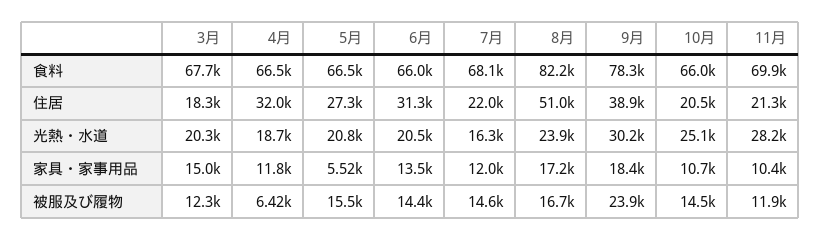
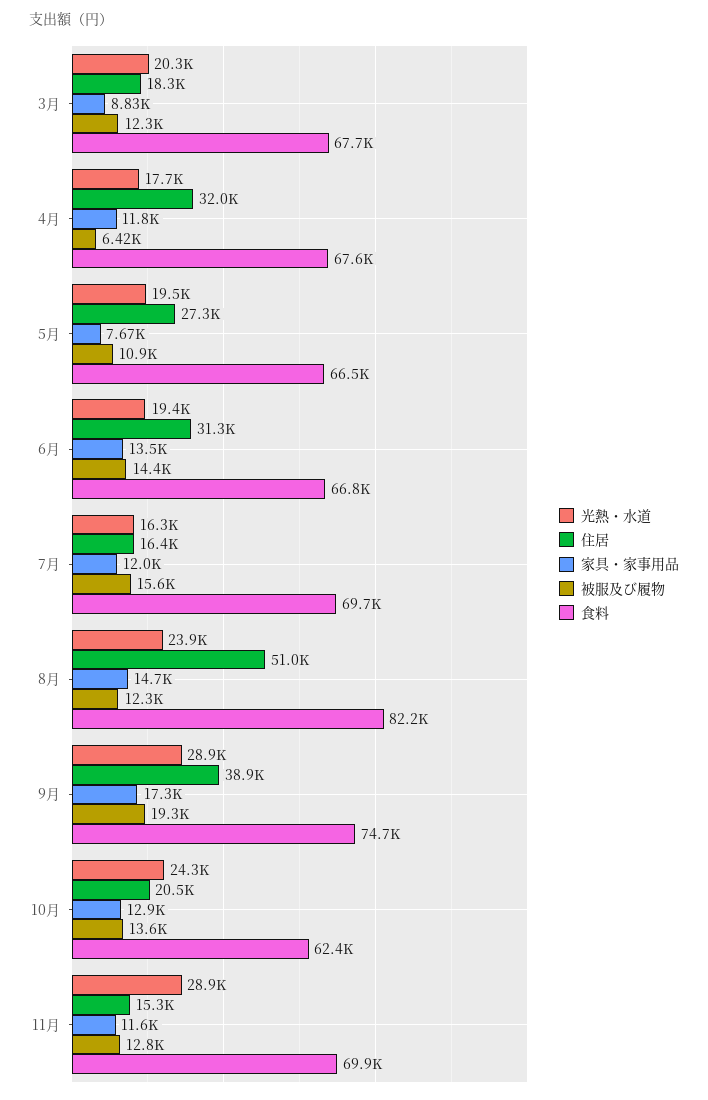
  {
    "食料": {
      "3月": 67700,
-     "4月": 66500,
+     "4月": 67600,
      "5月": 66500,
-     "6月": 66000,
+     "6月": 66800,
-     "7月": 68100,
+     "7月": 69700,
      "8月": 82200,
-     "9月": 78300,
+     "9月": 74700,
-     "10月": 66000,
+     "10月": 62400,
      "11月": 69900
    },
    "住居": {
      "3月": 18300,
      "4月": 32000,
      "5月": 27300,
      "6月": 31300,
-     "7月": 22000,
+     "7月": 16400,
      "8月": 51000,
      "9月": 38900,
      "10月": 20500,
-     "11月": 21300
+     "11月": 15300
    },
    "光熱・水道": {
      "3月": 20300,
-     "4月": 18700,
+     "4月": 17700,
-     "5月": 20800,
+     "5月": 19500,
-     "6月": 20500,
+     "6月": 19400,
      "7月": 16300,
      "8月": 23900,
-     "9月": 30200,
+     "9月": 28900,
-     "10月": 25100,
+     "10月": 24300,
-     "11月": 28200
+     "11月": 28900
    },
    "家具・家事用品": {
-     "3月": 15000,
+     "3月": 8830,
      "4月": 11800,
-     "5月": 5520,
+     "5月": 7670,
      "6月": 13500,
      "7月": 12000,
-     "8月": 17200,
+     "8月": 14700,
-     "9月": 18400,
+     "9月": 17300,
-     "10月": 10700,
+     "10月": 12900,
-     "11月": 10400
+     "11月": 11600
    },
    "被服及び履物": {
      "3月": 12300,
      "4月": 6420,
-     "5月": 15500,
+     "5月": 10900,
      "6月": 14400,
-     "7月": 14600,
+     "7月": 15600,
-     "8月": 16700,
+     "8月": 12300,
-     "9月": 23900,
+     "9月": 19300,
-     "10月": 14500,
+     "10月": 13600,
-     "11月": 11900
+     "11月": 12800
    }
  }

